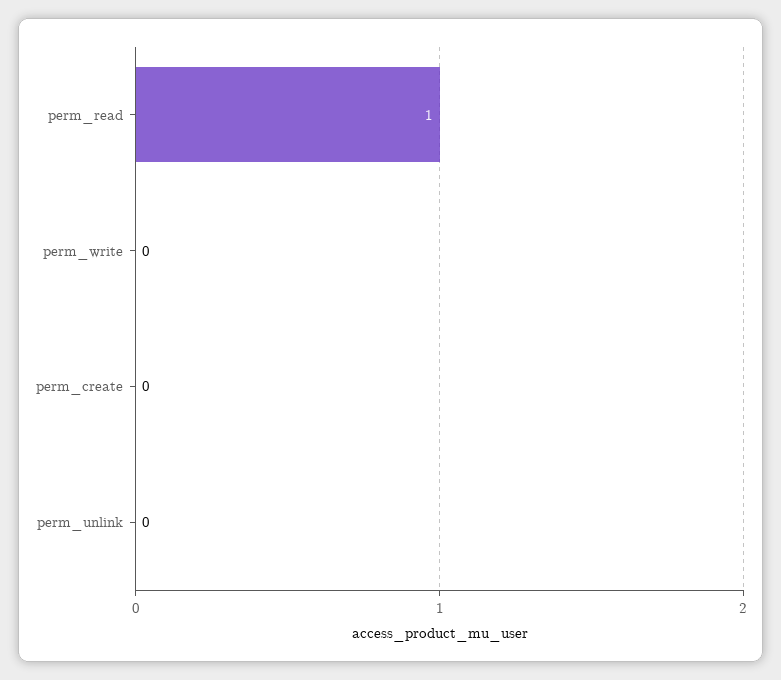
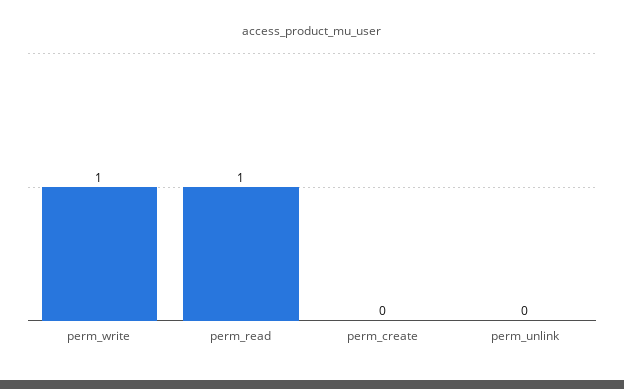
  {
    "perm_read": 1,
-   "perm_write": 0,
+   "perm_write": 1,
    "perm_create": 0,
    "perm_unlink": 0
  }

